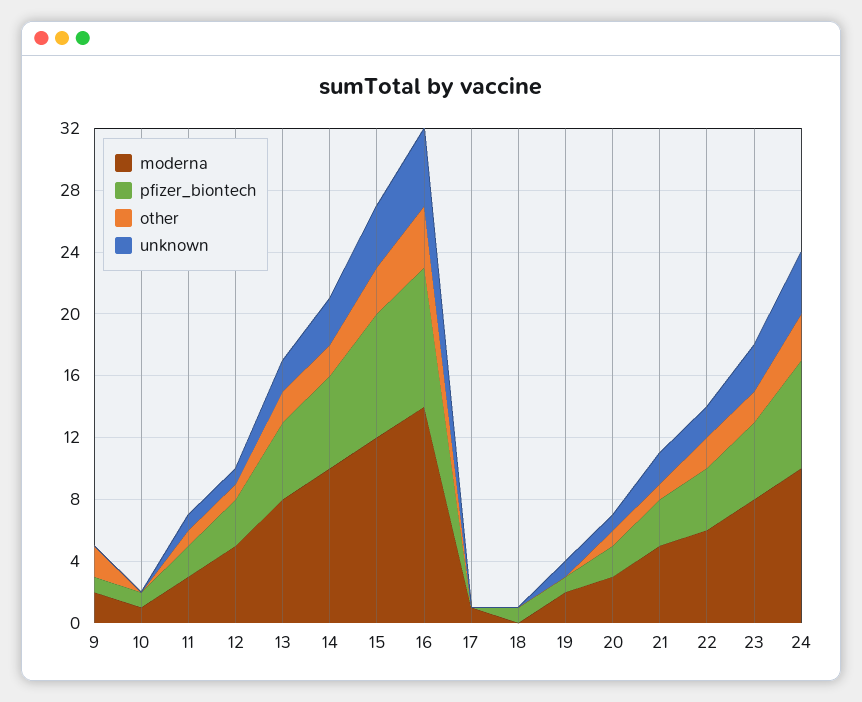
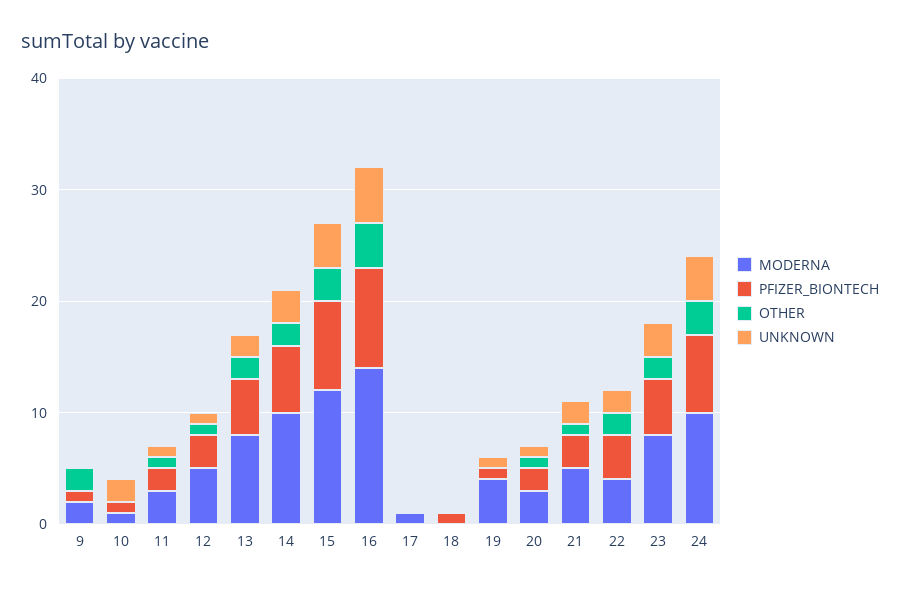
  {
    "moderna": {
      "9": 2,
      "10": 1,
      "11": 3,
      "12": 5,
      "13": 8,
      "14": 10,
      "15": 12,
      "16": 14,
      "17": 1,
      "18": 0,
-     "19": 2,
+     "19": 4,
      "20": 3,
      "21": 5,
-     "22": 6,
+     "22": 4,
      "23": 8,
      "24": 10
    },
    "pfizer_biontech": {
      "9": 1,
      "10": 1,
      "11": 2,
      "12": 3,
      "13": 5,
      "14": 6,
      "15": 8,
      "16": 9,
      "17": 0,
      "18": 1,
      "19": 1,
      "20": 2,
      "21": 3,
      "22": 4,
      "23": 5,
      "24": 7
    },
    "other": {
      "9": 2,
      "10": 0,
      "11": 1,
      "12": 1,
      "13": 2,
      "14": 2,
      "15": 3,
      "16": 4,
      "17": 0,
      "18": 0,
      "19": 0,
      "20": 1,
      "21": 1,
      "22": 2,
      "23": 2,
      "24": 3
    },
    "unknown": {
      "9": 0,
-     "10": 0,
+     "10": 2,
      "11": 1,
      "12": 1,
      "13": 2,
      "14": 3,
      "15": 4,
      "16": 5,
      "17": 0,
      "18": 0,
      "19": 1,
      "20": 1,
      "21": 2,
      "22": 2,
      "23": 3,
      "24": 4
    }
  }

